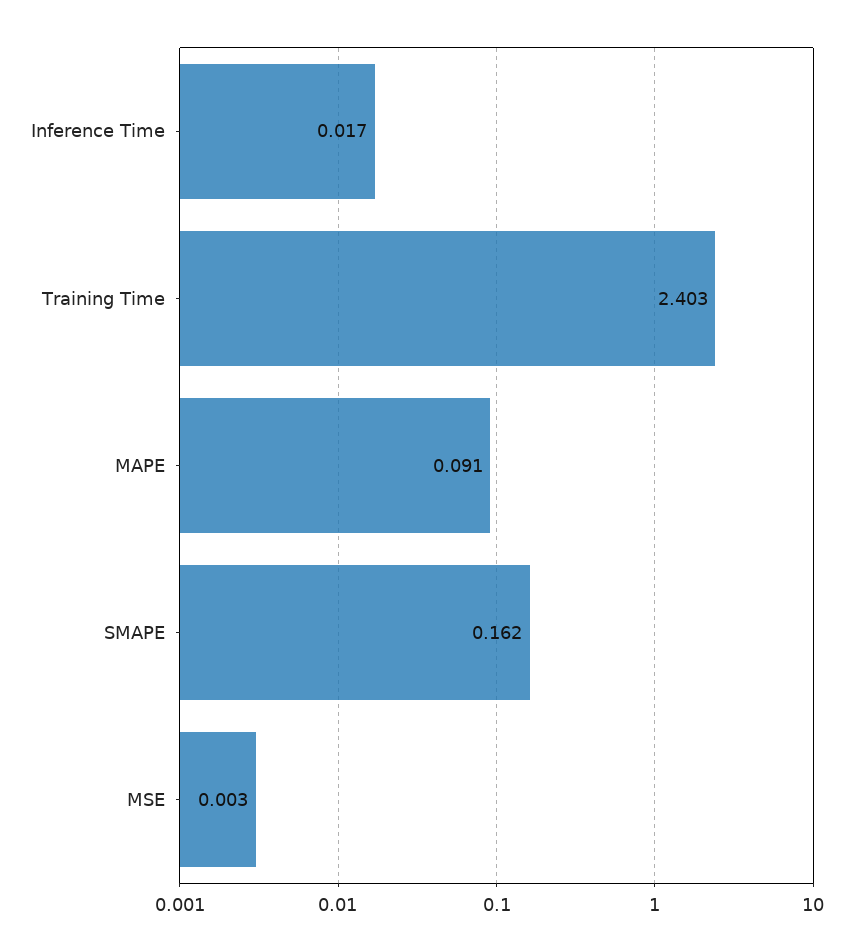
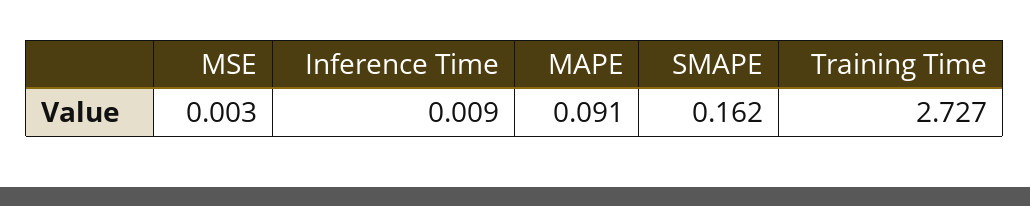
  {
-   "Inference Time": 0.017,
+   "Inference Time": 0.009,
-   "Training Time": 2.403,
+   "Training Time": 2.727,
    "MAPE": 0.091,
    "SMAPE": 0.162,
    "MSE": 0.003
  }

